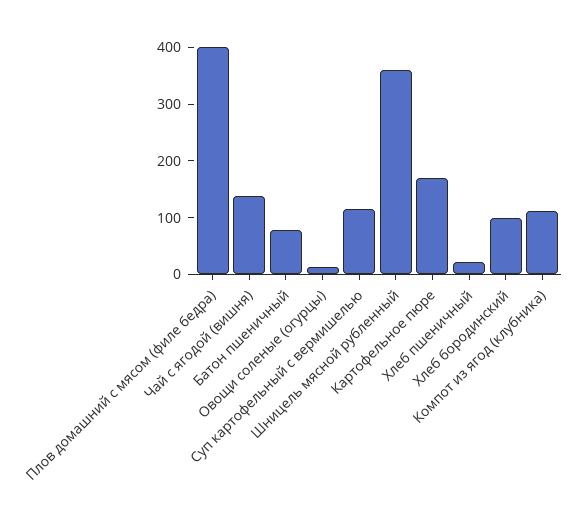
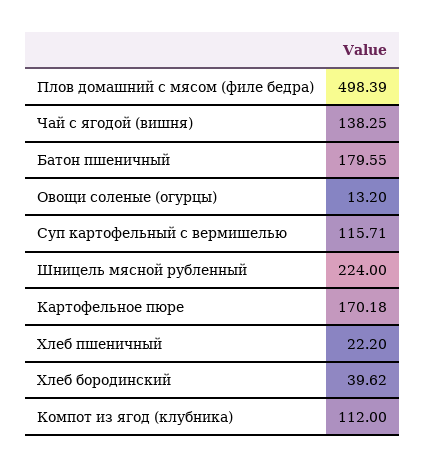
  {
-   "Плов домашний с мясом (филе бедра)": 400,
+   "Плов домашний с мясом (филе бедра)": 498.39,
    "Чай с ягодой (вишня)": 138.25,
-   "Батон пшеничный": 80,
+   "Батон пшеничный": 179.55,
    "Овощи соленые (огурцы)": 13.2,
    "Суп картофельный с вермишелью": 115.71,
-   "Шницель мясной рубленный": 360,
+   "Шницель мясной рубленный": 224,
    "Картофельное пюре": 170.18,
    "Хлеб пшеничный": 22.2,
-   "Хлеб бородинский": 100,
+   "Хлеб бородинский": 39.62,
    "Компот из ягод (клубника)": 112
  }

